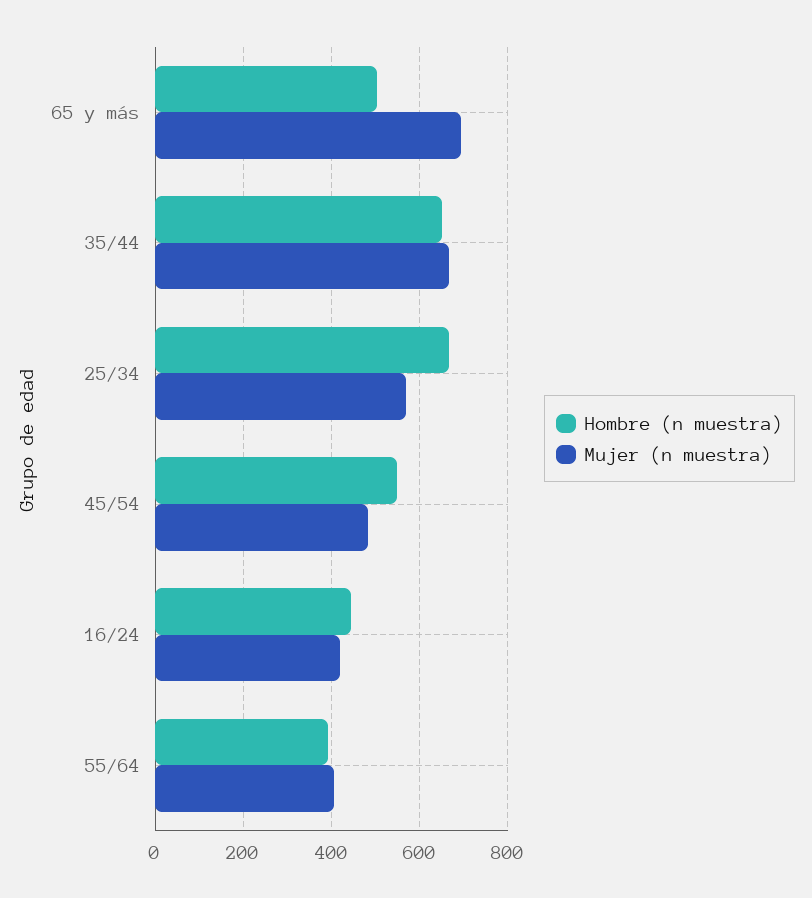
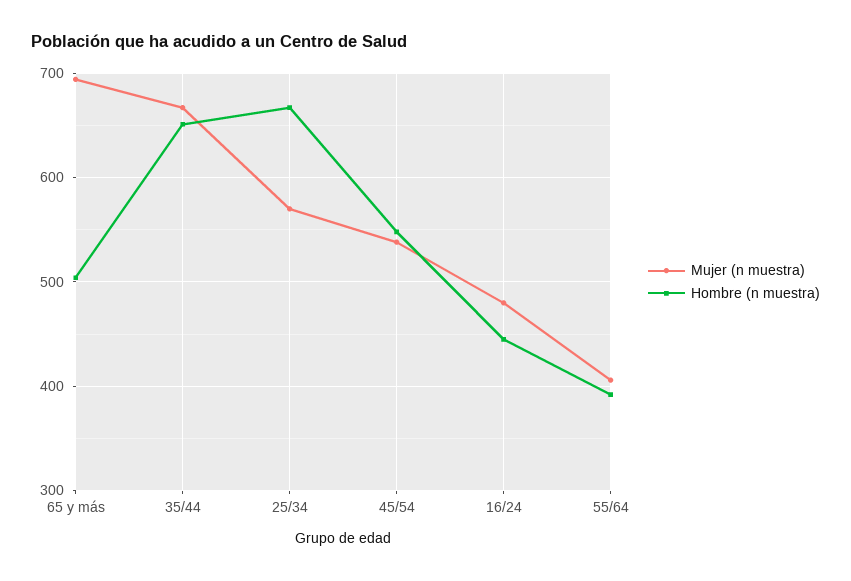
  {
    "Hombre (n muestra)": {
      "65 y más": 500,
      "35/44": 650,
      "25/34": 670,
      "45/54": 550,
      "16/24": 450,
      "55/64": 390
    },
    "Mujer (n muestra)": {
      "65 y más": 690,
      "35/44": 670,
      "25/34": 570,
-     "45/54": 480,
+     "45/54": 540,
-     "16/24": 420,
+     "16/24": 480,
      "55/64": 410
    }
  }

